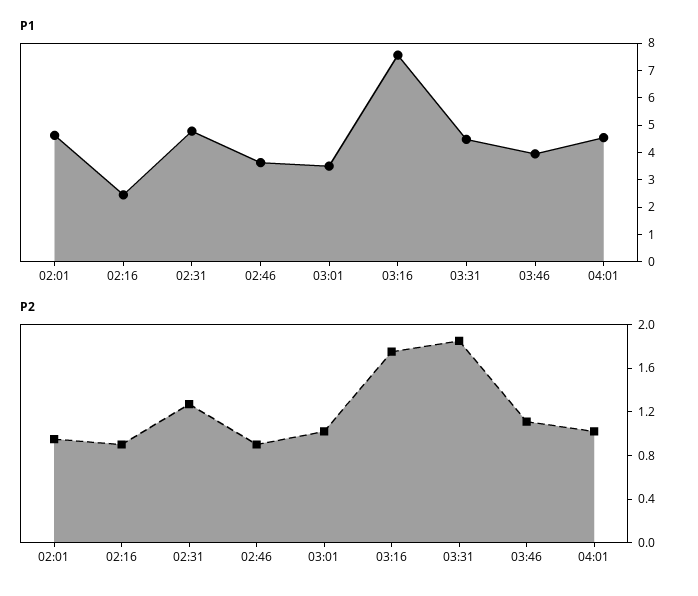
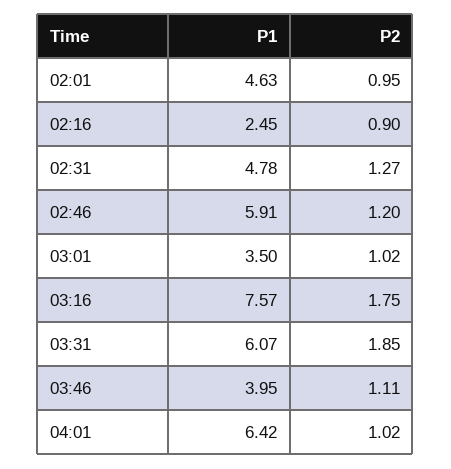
  {
    "P1": {
      "02:01": 4.63,
      "02:16": 2.45,
      "02:31": 4.78,
-     "02:46": 3.5,
+     "02:46": 5.91,
      "03:01": 3.5,
      "03:16": 7.57,
-     "03:31": 4.5,
+     "03:31": 6.07,
      "03:46": 3.95,
-     "04:01": 4.5
+     "04:01": 6.42
    },
    "P2": {
      "02:01": 0.95,
      "02:16": 0.9,
      "02:31": 1.27,
-     "02:46": 0.9,
+     "02:46": 1.2,
      "03:01": 1.02,
      "03:16": 1.75,
      "03:31": 1.85,
      "03:46": 1.11,
      "04:01": 1.02
    }
  }

